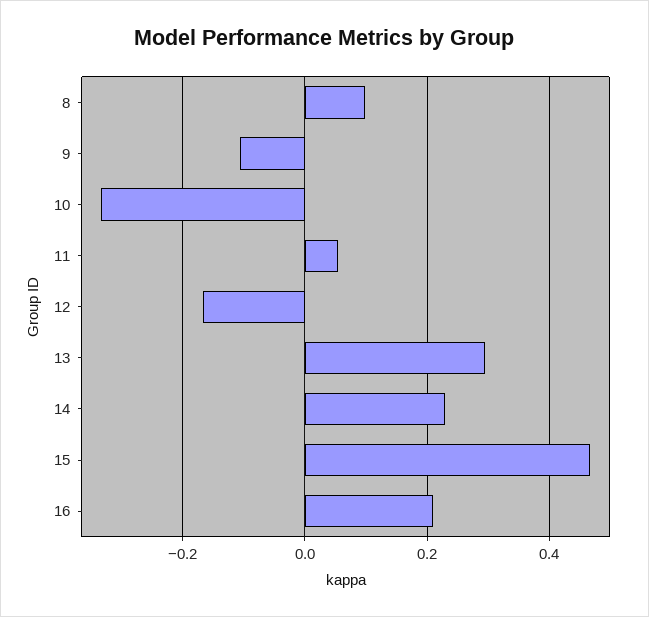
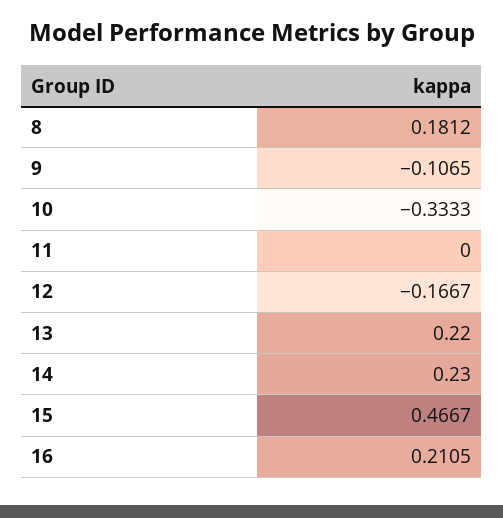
  {
-   "8": 0.1,
+   "8": 0.1812,
    "9": -0.1065,
    "10": -0.3333,
-   "11": 0.06,
+   "11": 0,
    "12": -0.1667,
-   "13": 0.3,
+   "13": 0.22,
    "14": 0.23,
    "15": 0.4667,
    "16": 0.2105
  }

